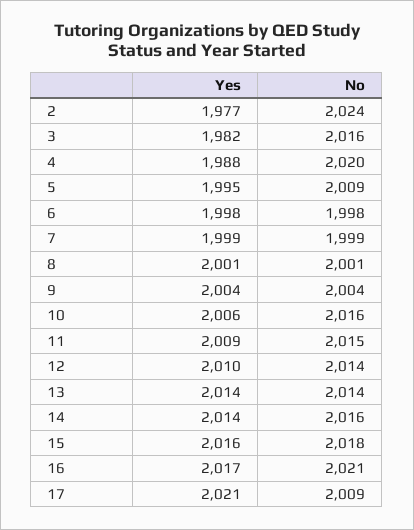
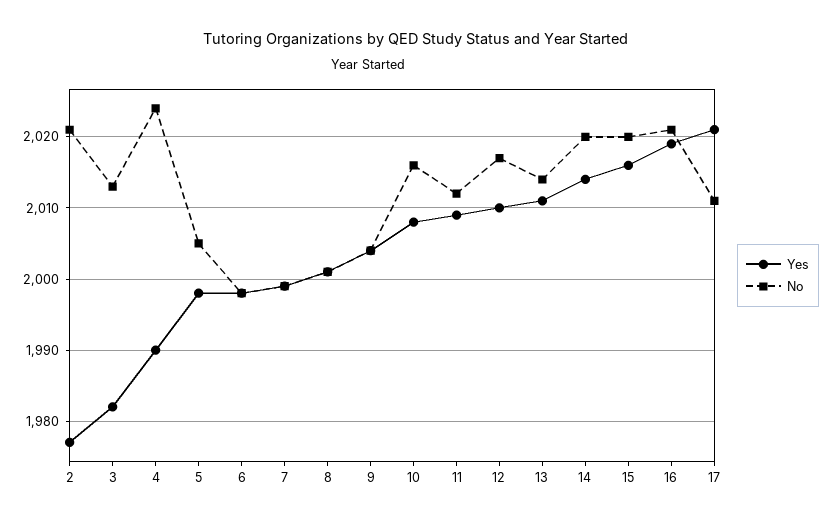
  {
    "Yes": {
      "2": 1977,
      "3": 1982,
-     "4": 1988,
+     "4": 1990,
-     "5": 1995,
+     "5": 1998,
      "6": 1998,
      "7": 1999,
      "8": 2001,
      "9": 2004,
-     "10": 2006,
+     "10": 2008,
      "11": 2009,
      "12": 2010,
-     "13": 2014,
+     "13": 2011,
      "14": 2014,
      "15": 2016,
-     "16": 2017,
+     "16": 2019,
      "17": 2021
    },
    "No": {
-     "2": 2024,
+     "2": 2021,
-     "3": 2016,
+     "3": 2013,
-     "4": 2020,
+     "4": 2024,
-     "5": 2009,
+     "5": 2005,
      "6": 1998,
      "7": 1999,
      "8": 2001,
      "9": 2004,
      "10": 2016,
-     "11": 2015,
+     "11": 2012,
-     "12": 2014,
+     "12": 2017,
      "13": 2014,
-     "14": 2016,
+     "14": 2020,
-     "15": 2018,
+     "15": 2020,
      "16": 2021,
-     "17": 2009
+     "17": 2011
    }
  }

